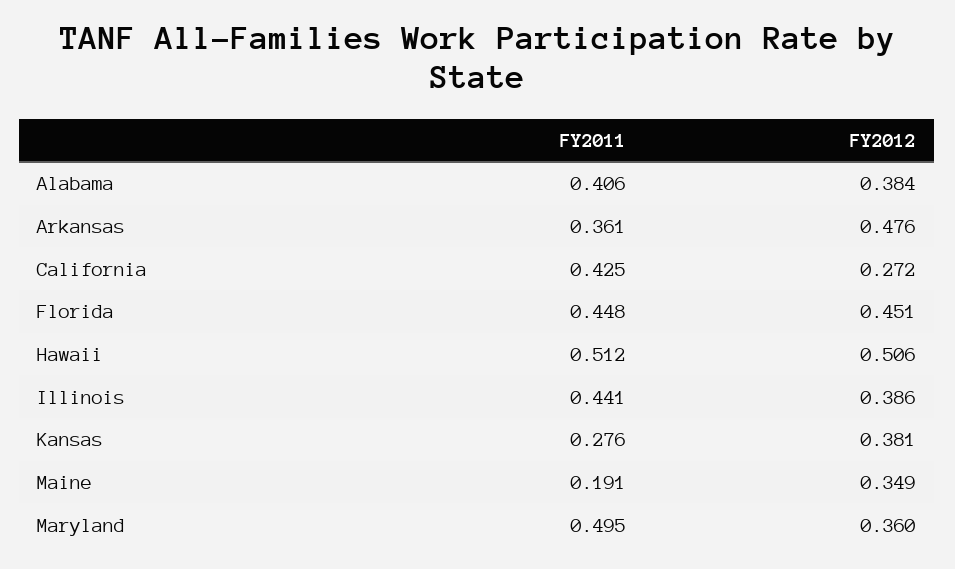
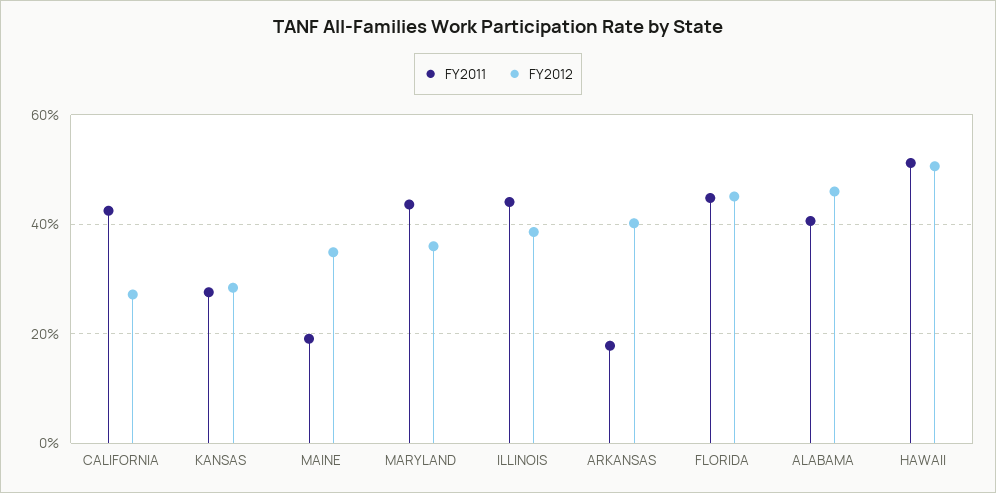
  {
    "FY2011": {
      "Alabama": 0.406,
-     "Arkansas": 0.361,
+     "Arkansas": 0.18,
      "California": 0.425,
      "Florida": 0.448,
      "Hawaii": 0.512,
      "Illinois": 0.441,
      "Kansas": 0.276,
      "Maine": 0.191,
-     "Maryland": 0.495
+     "Maryland": 0.44
    },
    "FY2012": {
-     "Alabama": 0.384,
+     "Alabama": 0.46,
-     "Arkansas": 0.476,
+     "Arkansas": 0.4,
      "California": 0.272,
      "Florida": 0.451,
      "Hawaii": 0.506,
      "Illinois": 0.386,
-     "Kansas": 0.381,
+     "Kansas": 0.28,
      "Maine": 0.349,
      "Maryland": 0.36
    }
  }

